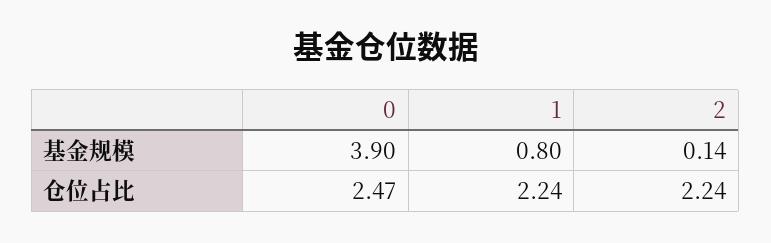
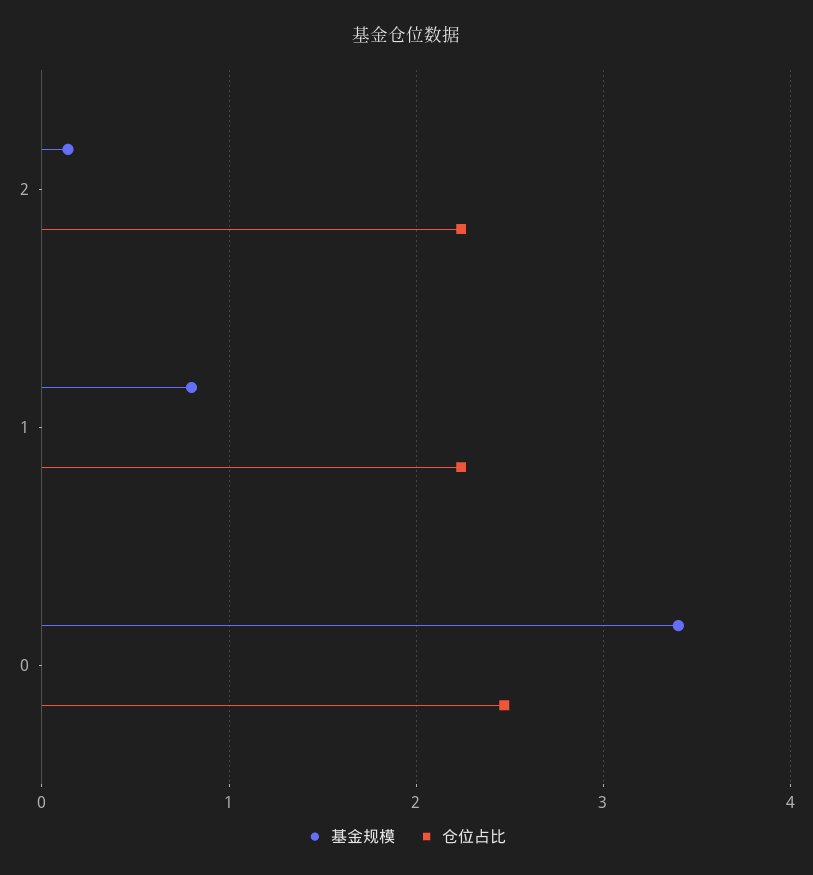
  {
    "基金规模": {
-     "0": 3.9,
+     "0": 3.4,
      "1": 0.8,
      "2": 0.14
    },
    "仓位占比": {
      "0": 2.47,
      "1": 2.24,
      "2": 2.24
    }
  }

